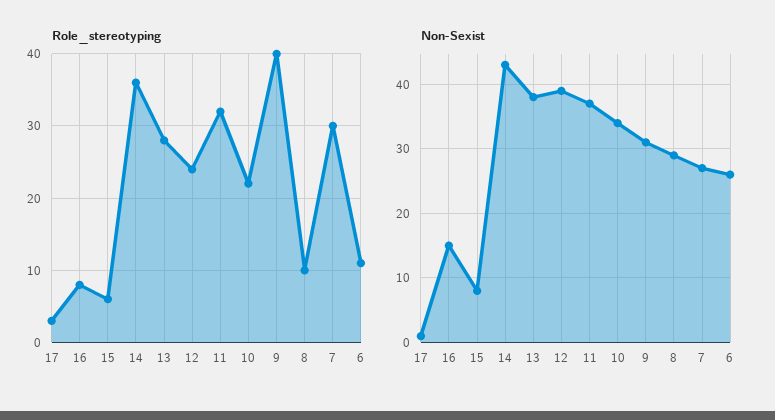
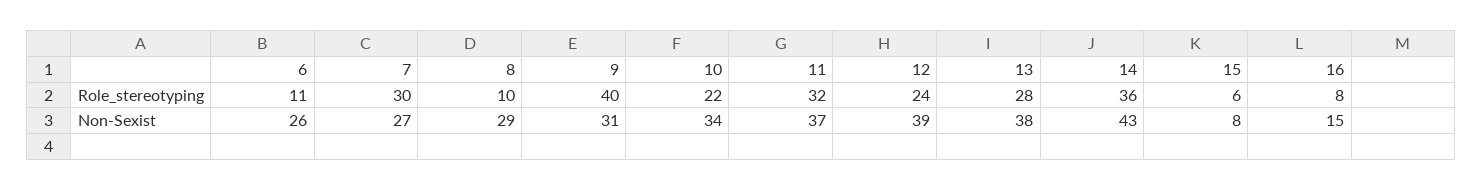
  {
    "Role_stereotyping": {
-     "17": 3,
      "16": 8,
      "15": 6,
      "14": 36,
      "13": 28,
      "12": 24,
      "11": 32,
      "10": 22,
      "9": 40,
      "8": 10,
      "7": 30,
      "6": 11
    },
    "Non-Sexist": {
-     "17": 1,
      "16": 15,
      "15": 8,
      "14": 43,
      "13": 38,
      "12": 39,
      "11": 37,
      "10": 34,
      "9": 31,
      "8": 29,
      "7": 27,
      "6": 26
    }
  }

